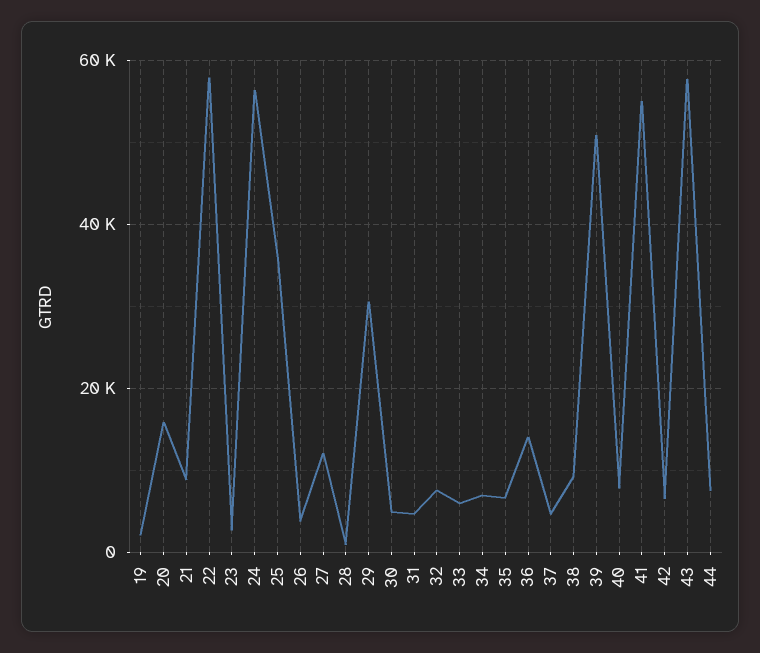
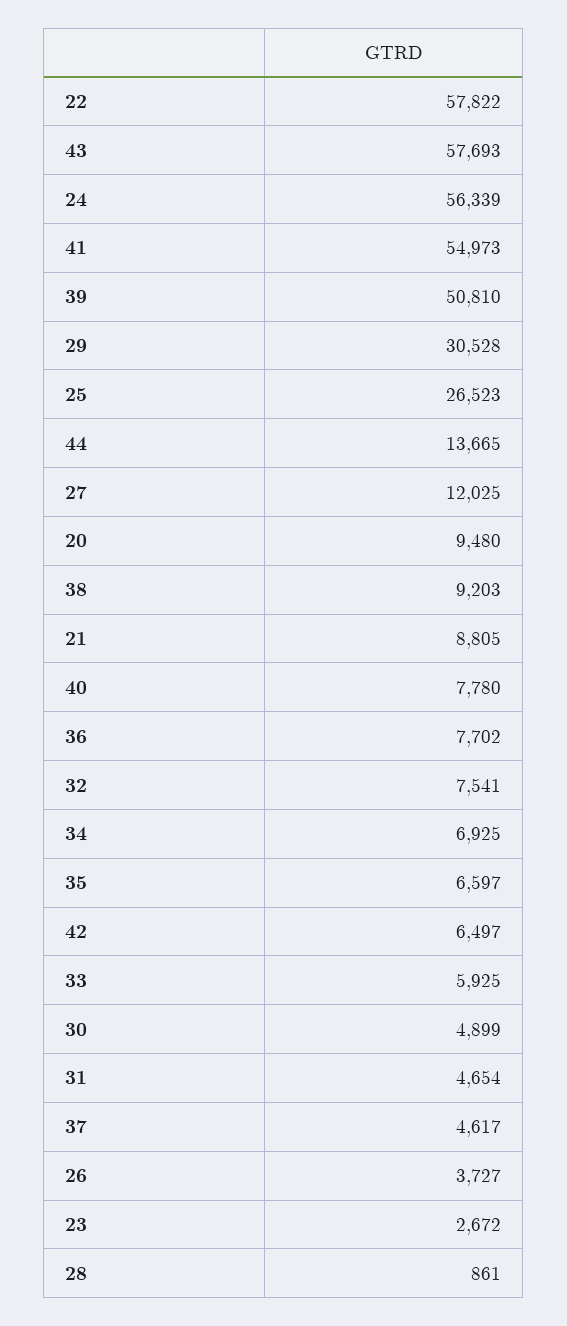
  {
-   "19": 2000,
-   "20": 16000,
+   "20": 9480,
    "21": 8805,
    "22": 57822,
    "23": 2672,
    "24": 56339,
-   "25": 36000,
+   "25": 26523,
    "26": 3727,
    "27": 12025,
    "28": 861,
    "29": 30528,
    "30": 4899,
    "31": 4654,
    "32": 7541,
    "33": 5925,
    "34": 6925,
    "35": 6597,
-   "36": 14000,
+   "36": 7702,
    "37": 4617,
    "38": 9203,
    "39": 50810,
    "40": 7780,
    "41": 54973,
    "42": 6497,
    "43": 57693,
-   "44": 8000
+   "44": 13665
  }

